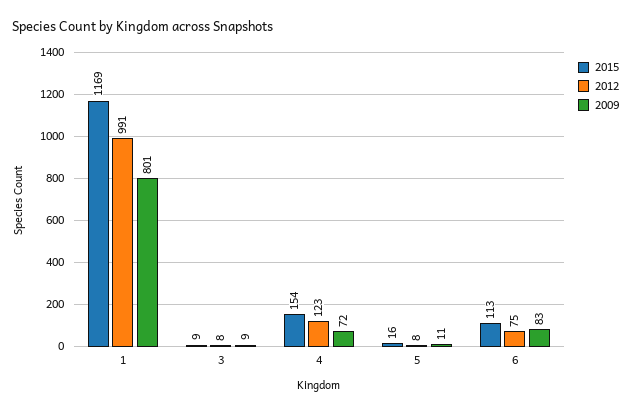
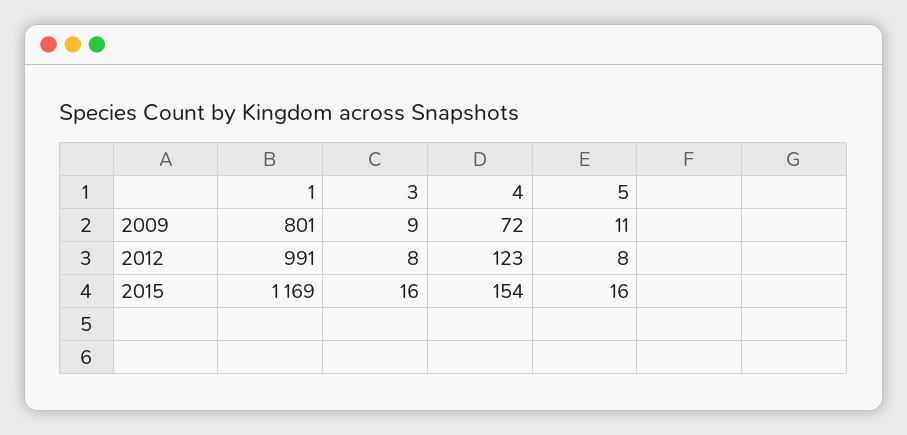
  {
    "2015": {
      "1": 1169,
-     "3": 9,
+     "3": 16,
      "4": 154,
-     "5": 16,
+     "5": 16
-     "6": 113
    },
    "2012": {
      "1": 991,
      "3": 8,
      "4": 123,
-     "5": 8,
+     "5": 8
-     "6": 75
    },
    "2009": {
      "1": 801,
      "3": 9,
      "4": 72,
-     "5": 11,
+     "5": 11
-     "6": 83
    }
  }

